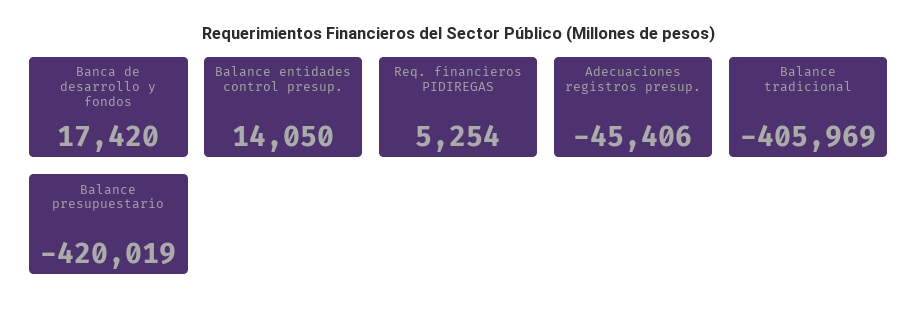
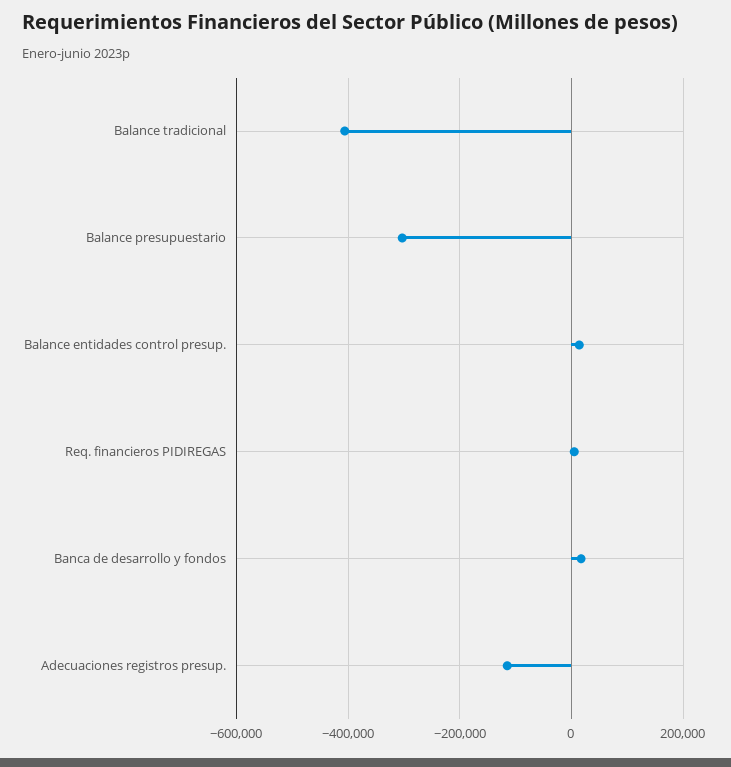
  {
    "Banca de desarrollo y fondos": 17420,
    "Balance entidades control presup.": 14050,
    "Req. financieros PIDIREGAS": 5254,
-   "Adecuaciones registros presup.": -45406,
+   "Adecuaciones registros presup.": -120000,
    "Balance tradicional": -405969,
-   "Balance presupuestario": -420019
+   "Balance presupuestario": -300000
  }

